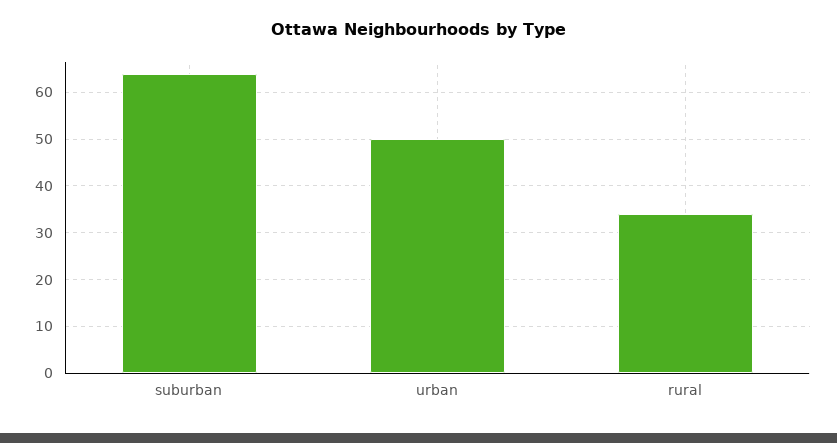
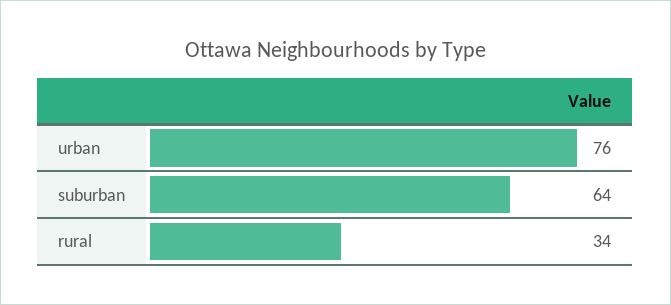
  {
    "suburban": 64,
-   "urban": 50,
+   "urban": 76,
    "rural": 34
  }

